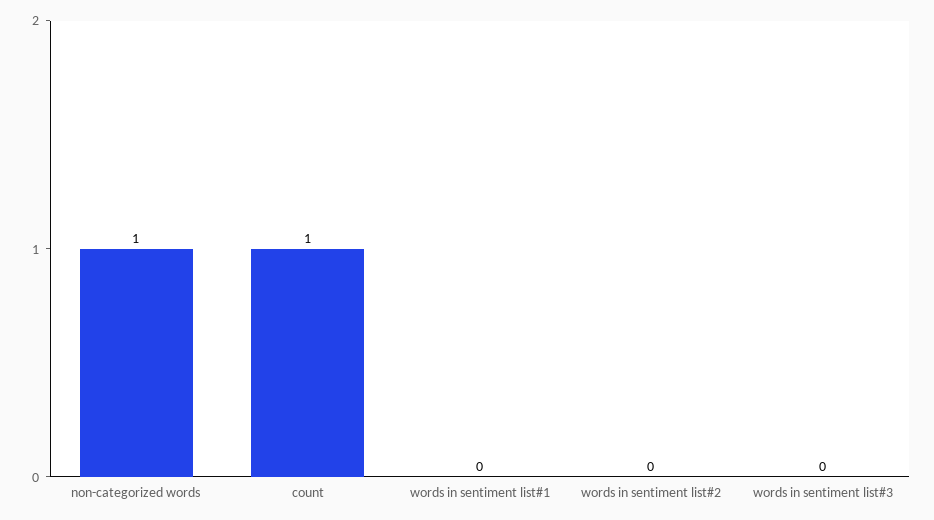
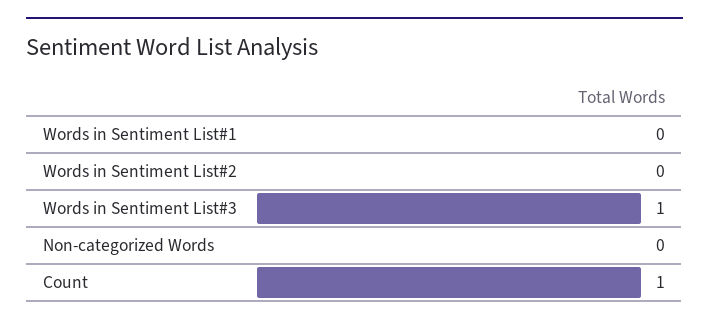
  {
-   "non-categorized words": 1,
+   "non-categorized words": 0,
    "count": 1,
    "words in sentiment list#1": 0,
    "words in sentiment list#2": 0,
-   "words in sentiment list#3": 0
+   "words in sentiment list#3": 1
  }

